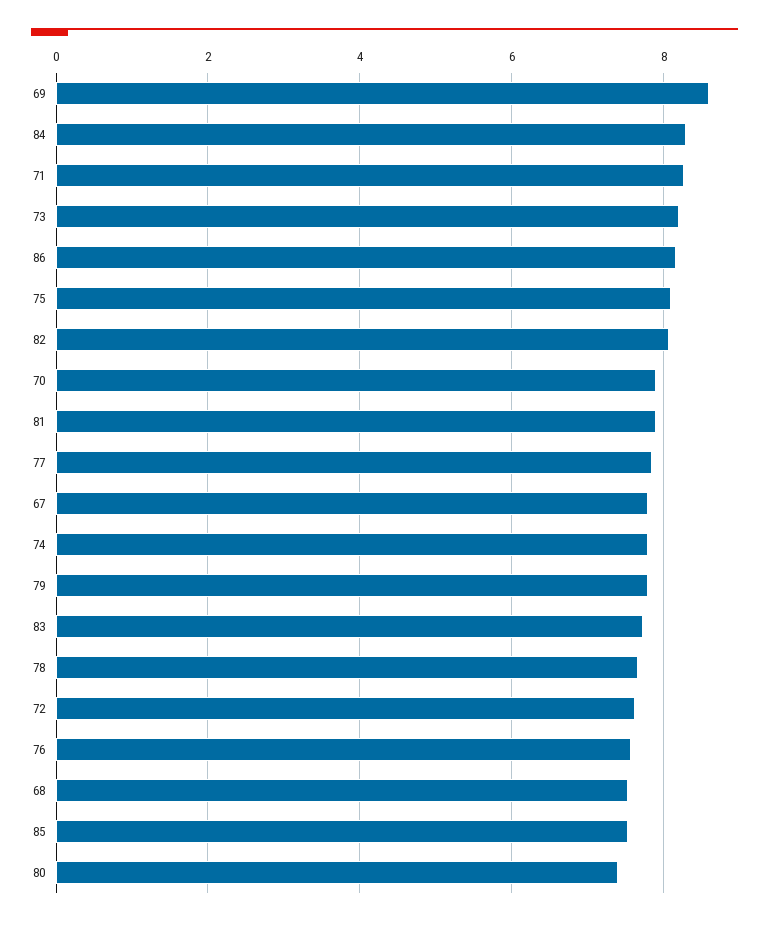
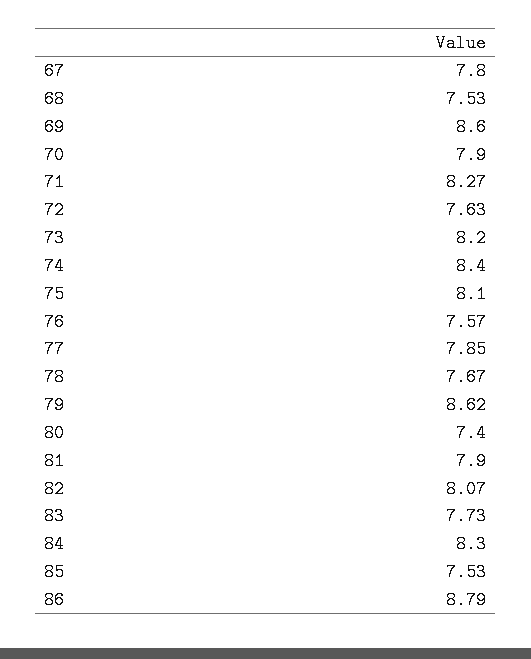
  {
    "69": 8.6,
    "84": 8.3,
    "71": 8.27,
    "73": 8.2,
-   "86": 8.2,
+   "86": 8.79,
    "75": 8.1,
    "82": 8.07,
    "70": 7.9,
    "81": 7.9,
    "77": 7.85,
    "67": 7.8,
-   "74": 7.8,
+   "74": 8.4,
-   "79": 7.8,
+   "79": 8.62,
    "83": 7.73,
    "78": 7.67,
    "72": 7.63,
    "76": 7.57,
    "68": 7.53,
    "85": 7.53,
    "80": 7.4
  }

